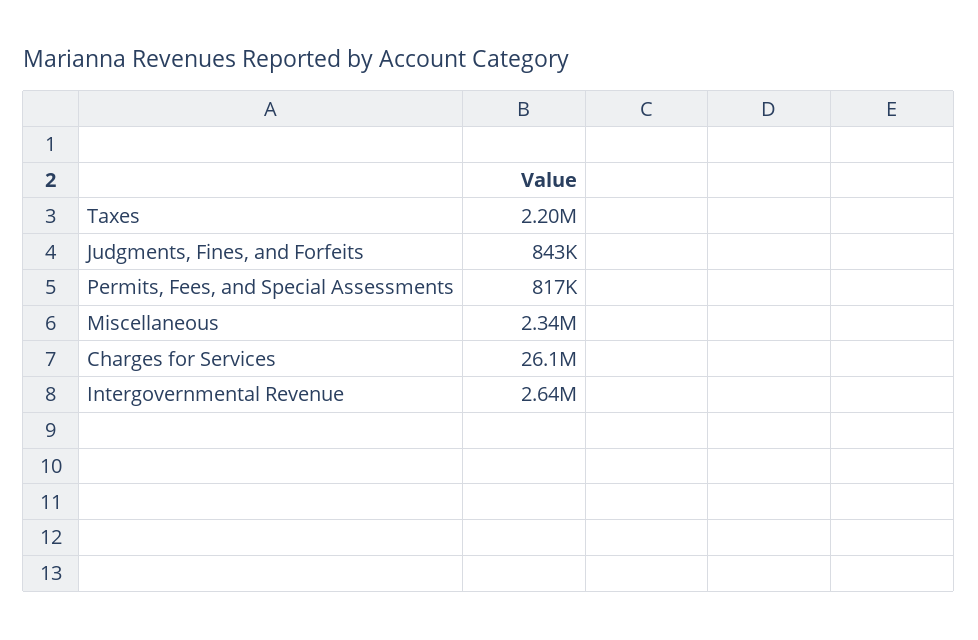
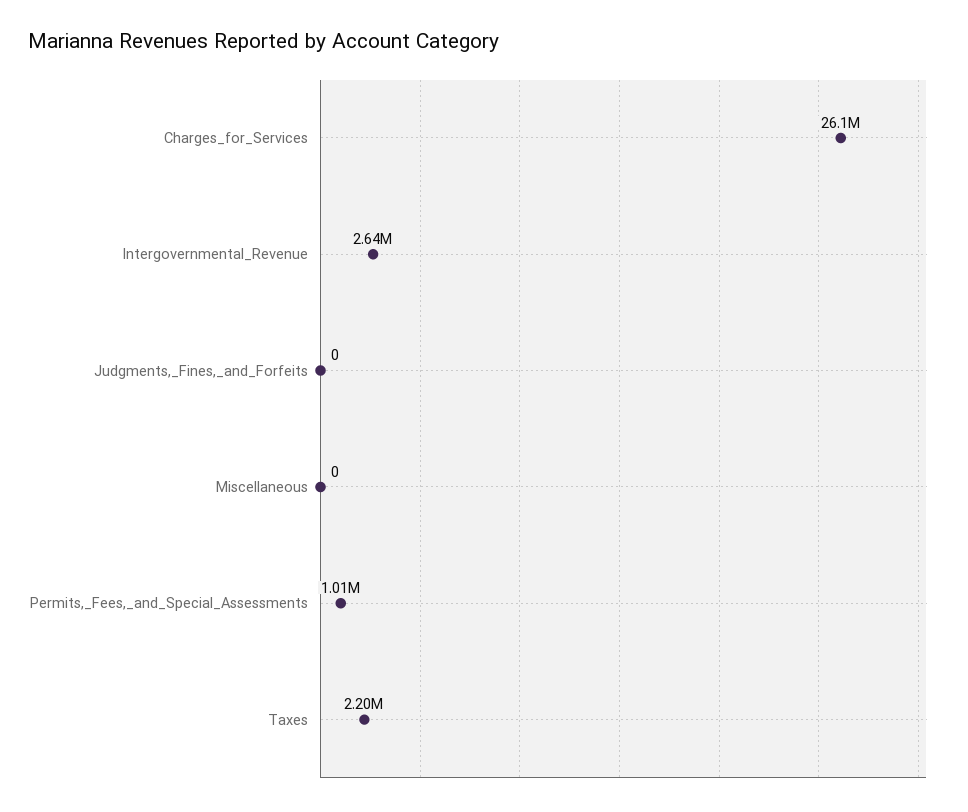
  {
    "Taxes": 2200000,
-   "Judgments, Fines, and Forfeits": 843000,
+   "Judgments, Fines, and Forfeits": 0,
-   "Permits, Fees, and Special Assessments": 817000,
+   "Permits, Fees, and Special Assessments": 1010000,
-   "Miscellaneous": 2340000,
+   "Miscellaneous": 0,
    "Charges for Services": 26100000,
    "Intergovernmental Revenue": 2640000
  }

